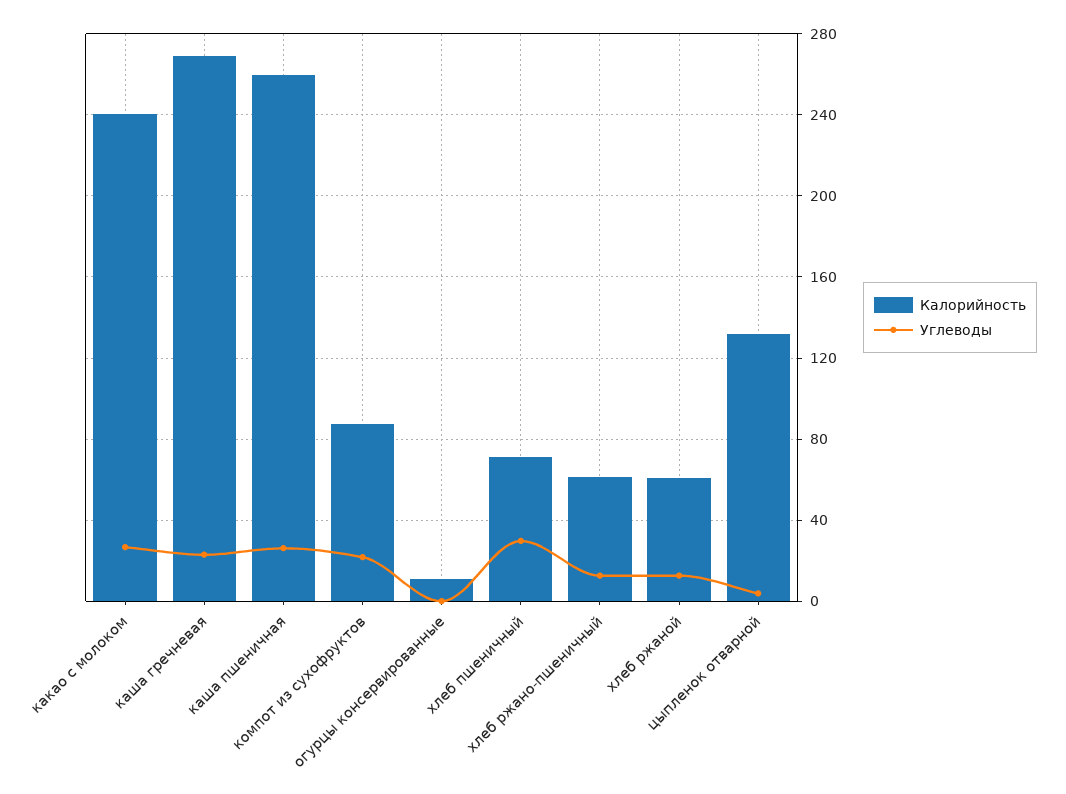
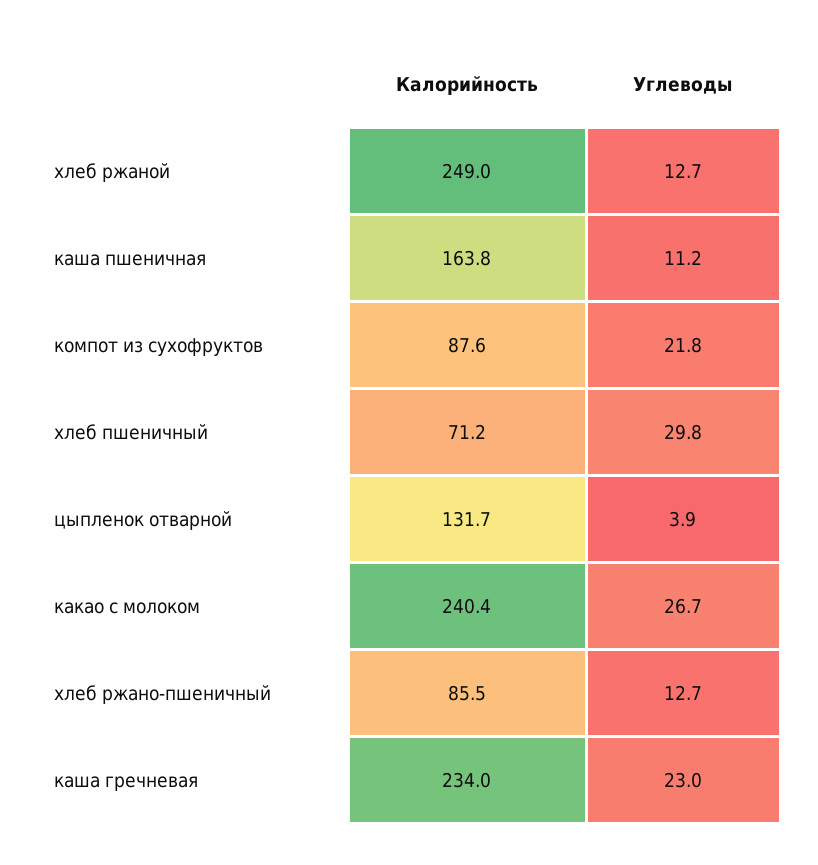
  {
    "Калорийность": {
      "какао с молоком": 240.4,
-     "каша гречневая": 270,
+     "каша гречневая": 234,
-     "каша пшеничная": 260,
+     "каша пшеничная": 163.8,
      "компот из сухофруктов": 87.6,
-     "огурцы консервированные": 10,
      "хлеб пшеничный": 71.2,
-     "хлеб ржано-пшеничный": 60,
+     "хлеб ржано-пшеничный": 85.5,
-     "хлеб ржаной": 60,
+     "хлеб ржаной": 249,
      "цыпленок отварной": 131.7
    },
    "Углеводы": {
      "какао с молоком": 26.7,
      "каша гречневая": 23,
-     "каша пшеничная": 25,
+     "каша пшеничная": 11.2,
      "компот из сухофруктов": 21.8,
-     "огурцы консервированные": 0,
      "хлеб пшеничный": 29.8,
      "хлеб ржано-пшеничный": 12.7,
      "хлеб ржаной": 12.7,
      "цыпленок отварной": 3.9
    }
  }

